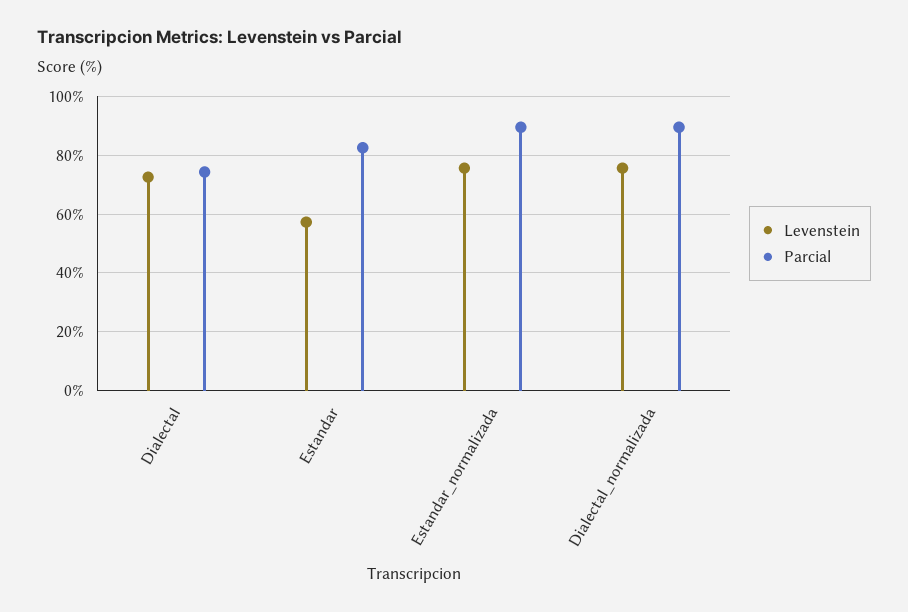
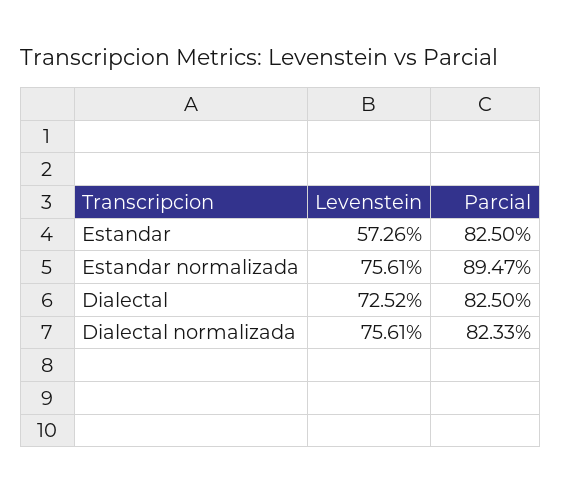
  {
    "Levenstein": {
      "Dialectal": 72.52,
      "Estandar": 57.26,
      "Estandar_normalizada": 75.61,
      "Dialectal_normalizada": 75.61
    },
    "Parcial": {
-     "Dialectal": 75,
+     "Dialectal": 82.5,
      "Estandar": 82.5,
      "Estandar_normalizada": 89.47,
-     "Dialectal_normalizada": 90
+     "Dialectal_normalizada": 82.33
    }
  }

